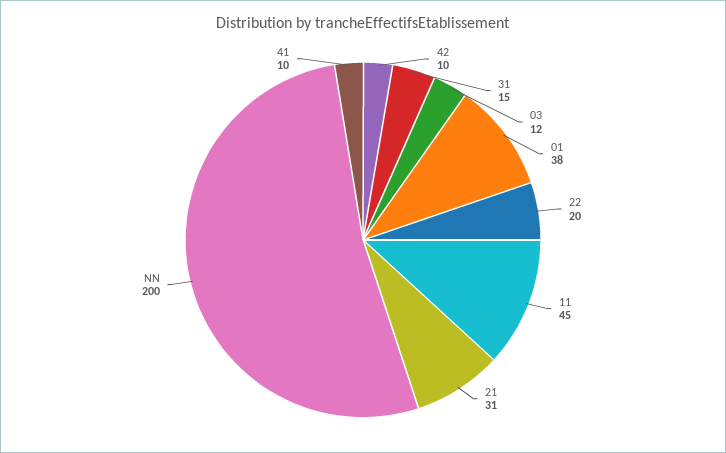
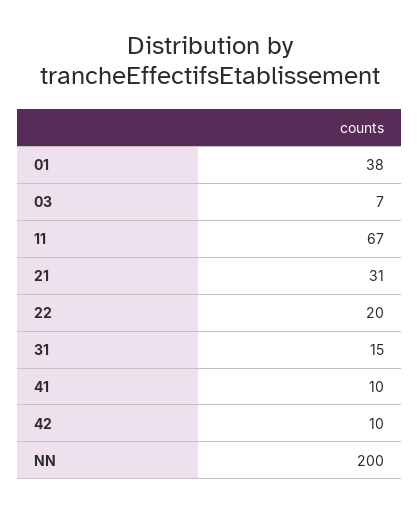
  {
    "42": 10,
    "31": 15,
-   "03": 12,
+   "03": 7,
    "01": 38,
    "22": 20,
-   "11": 45,
+   "11": 67,
    "21": 31,
    "NN": 200,
    "41": 10
  }

